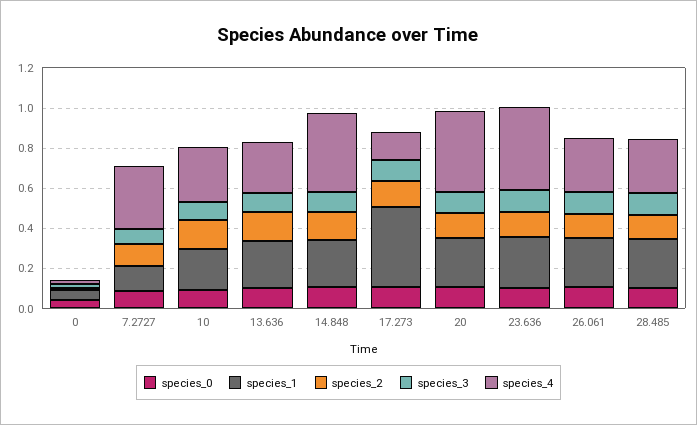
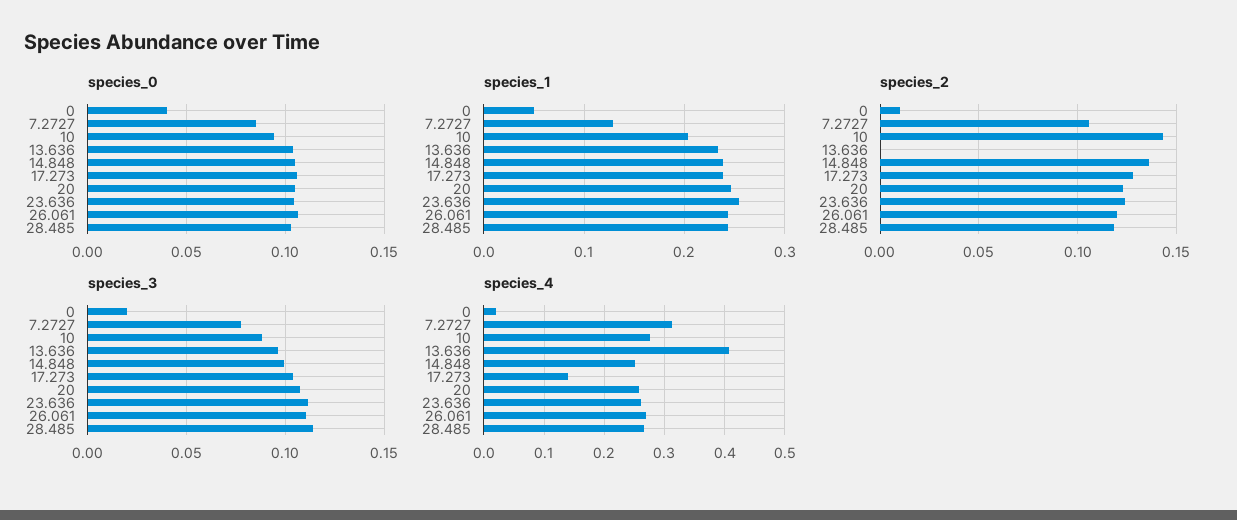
  {
    "species_0": {
      "0": 0.04,
      "7.2727": 0.085,
      "10": 0.095,
      "13.636": 0.105,
      "14.848": 0.105,
      "17.273": 0.105,
      "20": 0.105,
      "23.636": 0.105,
      "26.061": 0.105,
      "28.485": 0.105
    },
    "species_1": {
      "0": 0.05,
      "7.2727": 0.13,
      "10": 0.2,
      "13.636": 0.23,
      "14.848": 0.24,
-     "17.273": 0.4,
+     "17.273": 0.24,
      "20": 0.25,
      "23.636": 0.25,
      "26.061": 0.24,
      "28.485": 0.24
    },
    "species_2": {
      "0": 0.01,
      "7.2727": 0.105,
      "10": 0.145,
-     "13.636": 0.15,
+     "13.636": 0,
      "14.848": 0.135,
      "17.273": 0.13,
      "20": 0.125,
      "23.636": 0.125,
      "26.061": 0.12,
      "28.485": 0.12
    },
    "species_3": {
      "0": 0.02,
      "7.2727": 0.075,
      "10": 0.09,
      "13.636": 0.095,
      "14.848": 0.1,
      "17.273": 0.105,
      "20": 0.105,
      "23.636": 0.11,
      "26.061": 0.11,
      "28.485": 0.115
    },
    "species_4": {
      "0": 0.02,
      "7.2727": 0.31,
      "10": 0.28,
-     "13.636": 0.25,
+     "13.636": 0.41,
-     "14.848": 0.4,
+     "14.848": 0.25,
      "17.273": 0.14,
-     "20": 0.4,
+     "20": 0.26,
-     "23.636": 0.4,
+     "23.636": 0.26,
      "26.061": 0.27,
      "28.485": 0.27
    }
  }

